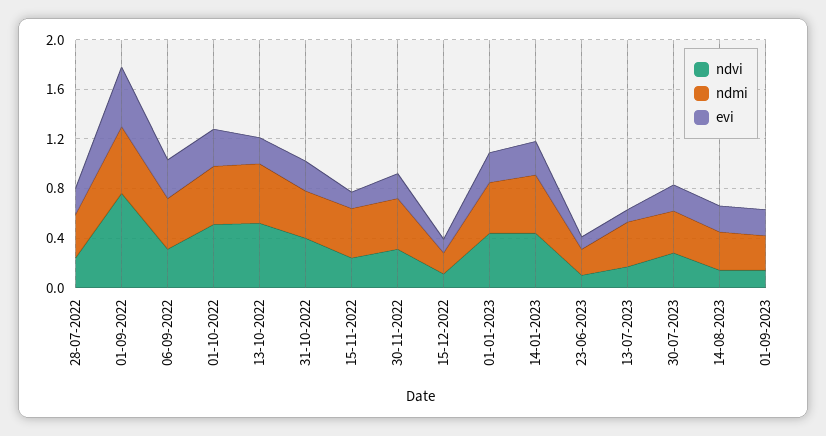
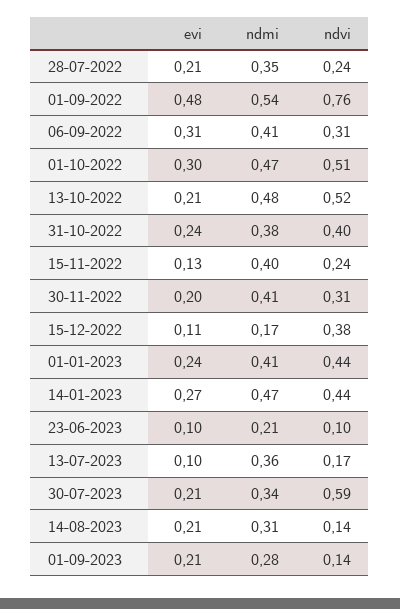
  {
    "ndvi": {
      "28-07-2022": 0.24,
      "01-09-2022": 0.76,
      "06-09-2022": 0.31,
      "01-10-2022": 0.51,
      "13-10-2022": 0.52,
      "31-10-2022": 0.4,
      "15-11-2022": 0.24,
      "30-11-2022": 0.31,
-     "15-12-2022": 0.1,
+     "15-12-2022": 0.38,
      "01-01-2023": 0.44,
      "14-01-2023": 0.44,
      "23-06-2023": 0.1,
      "13-07-2023": 0.17,
-     "30-07-2023": 0.3,
+     "30-07-2023": 0.59,
      "14-08-2023": 0.14,
      "01-09-2023": 0.14
    },
    "ndmi": {
      "28-07-2022": 0.35,
      "01-09-2022": 0.54,
      "06-09-2022": 0.41,
      "01-10-2022": 0.47,
      "13-10-2022": 0.48,
      "31-10-2022": 0.38,
      "15-11-2022": 0.4,
      "30-11-2022": 0.41,
      "15-12-2022": 0.17,
      "01-01-2023": 0.41,
      "14-01-2023": 0.47,
      "23-06-2023": 0.21,
      "13-07-2023": 0.36,
      "30-07-2023": 0.34,
      "14-08-2023": 0.31,
      "01-09-2023": 0.28
    },
    "evi": {
      "28-07-2022": 0.21,
      "01-09-2022": 0.48,
      "06-09-2022": 0.31,
      "01-10-2022": 0.3,
      "13-10-2022": 0.21,
      "31-10-2022": 0.24,
      "15-11-2022": 0.13,
      "30-11-2022": 0.2,
      "15-12-2022": 0.11,
      "01-01-2023": 0.24,
      "14-01-2023": 0.27,
      "23-06-2023": 0.1,
      "13-07-2023": 0.1,
      "30-07-2023": 0.21,
      "14-08-2023": 0.21,
      "01-09-2023": 0.21
    }
  }

